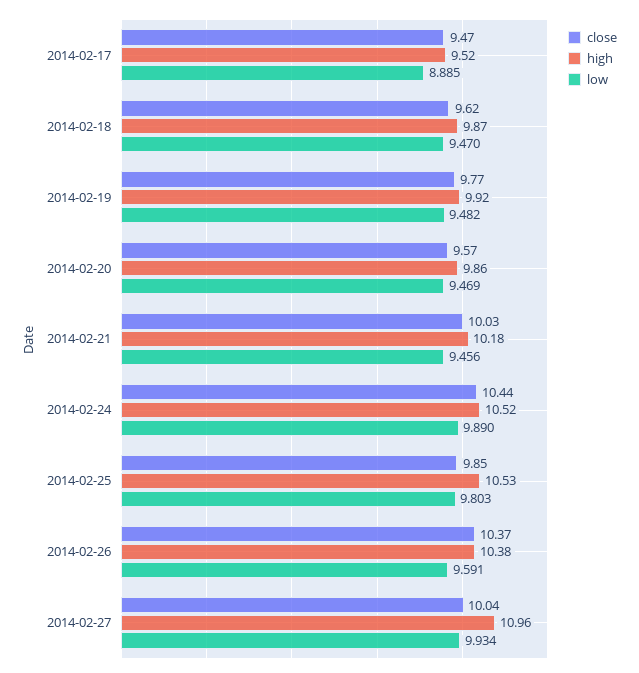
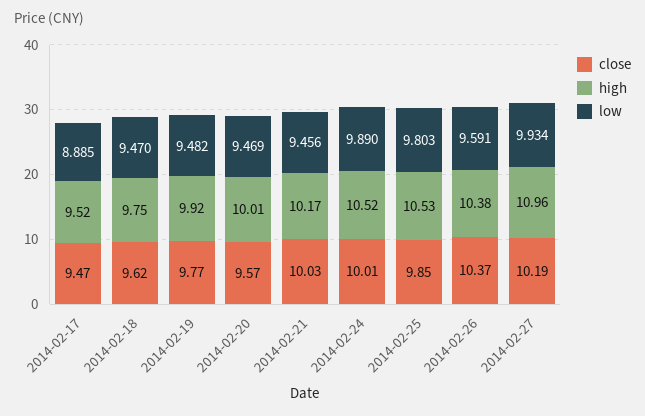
  {
    "close": {
      "2014-02-17": 9.47,
      "2014-02-18": 9.62,
      "2014-02-19": 9.77,
      "2014-02-20": 9.57,
      "2014-02-21": 10.03,
-     "2014-02-24": 10.44,
+     "2014-02-24": 10.01,
      "2014-02-25": 9.85,
      "2014-02-26": 10.37,
-     "2014-02-27": 10.04
+     "2014-02-27": 10.19
    },
    "high": {
      "2014-02-17": 9.52,
-     "2014-02-18": 9.87,
+     "2014-02-18": 9.75,
      "2014-02-19": 9.92,
-     "2014-02-20": 9.86,
+     "2014-02-20": 10.01,
-     "2014-02-21": 10.18,
+     "2014-02-21": 10.17,
      "2014-02-24": 10.52,
      "2014-02-25": 10.53,
      "2014-02-26": 10.38,
      "2014-02-27": 10.96
    },
    "low": {
      "2014-02-17": 8.885,
      "2014-02-18": 9.47,
      "2014-02-19": 9.482,
      "2014-02-20": 9.469,
      "2014-02-21": 9.456,
      "2014-02-24": 9.89,
      "2014-02-25": 9.803,
      "2014-02-26": 9.591,
      "2014-02-27": 9.934
    }
  }

